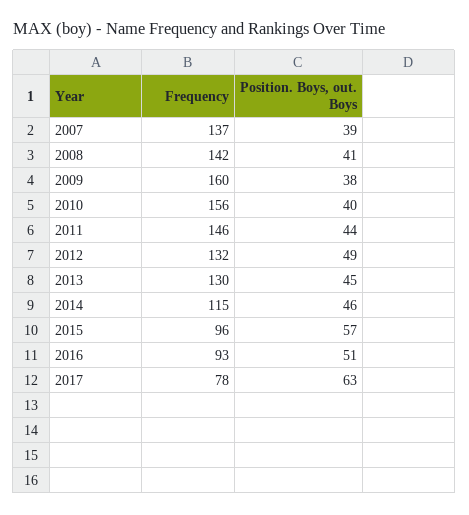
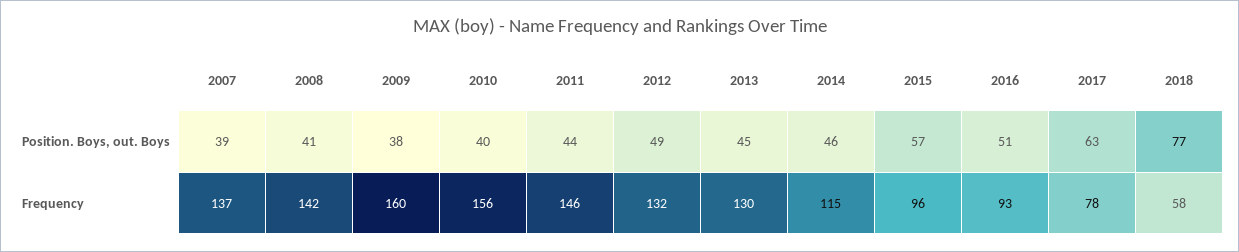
  {
    "Frequency": {
      "2007": 137,
      "2008": 142,
      "2009": 160,
      "2010": 156,
      "2011": 146,
      "2012": 132,
      "2013": 130,
      "2014": 115,
      "2015": 96,
      "2016": 93,
-     "2017": 78
+     "2017": 78,
+     "2018": 58
    },
    "Position. Boys, out. Boys": {
      "2007": 39,
      "2008": 41,
      "2009": 38,
      "2010": 40,
      "2011": 44,
      "2012": 49,
      "2013": 45,
      "2014": 46,
      "2015": 57,
      "2016": 51,
-     "2017": 63
+     "2017": 63,
+     "2018": 77
    }
  }

